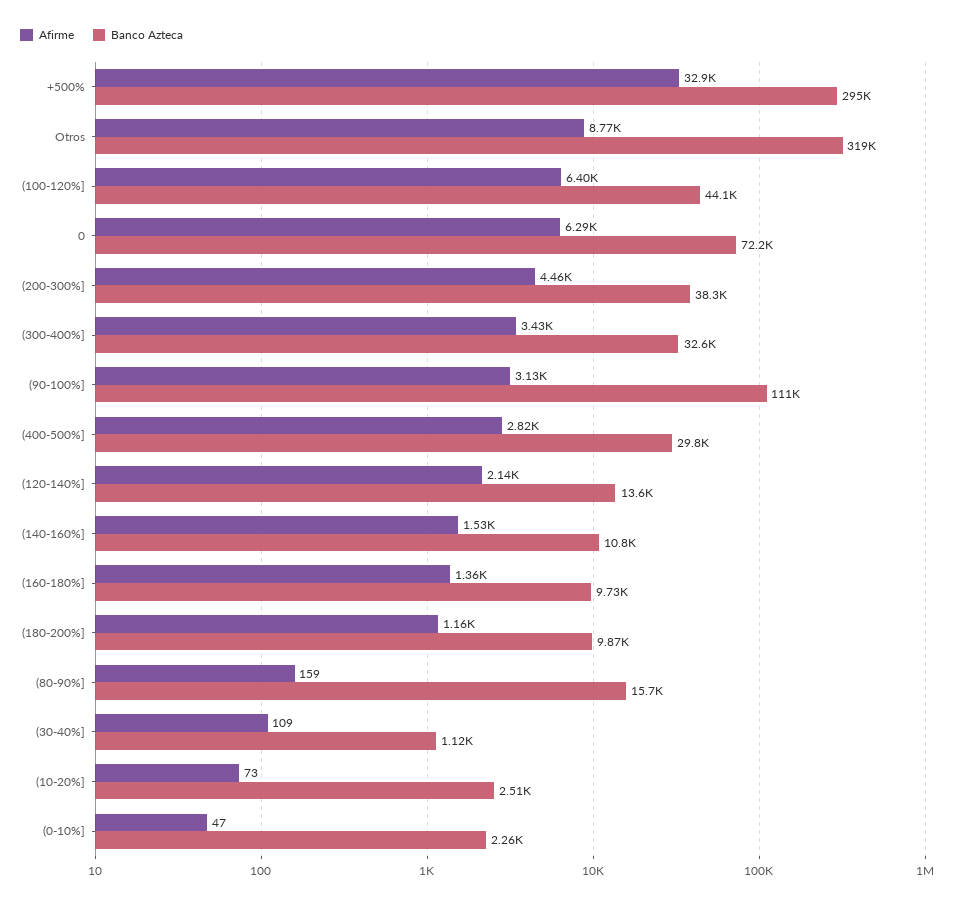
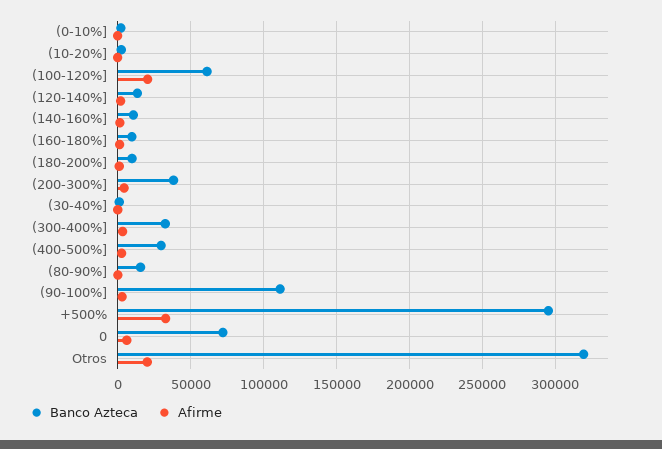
  {
    "Afirme": {
      "+500%": 32900,
-     "Otros": 8770,
+     "Otros": 20000,
-     "(100-120%]": 6400,
+     "(100-120%]": 20000,
      "0": 6290,
      "(200-300%]": 4460,
      "(300-400%]": 3430,
      "(90-100%]": 3130,
      "(400-500%]": 2820,
      "(120-140%]": 2140,
      "(140-160%]": 1530,
      "(160-180%]": 1360,
      "(180-200%]": 1160,
      "(80-90%]": 159,
      "(30-40%]": 109,
      "(10-20%]": 73,
      "(0-10%]": 47
    },
    "Banco Azteca": {
      "+500%": 295000,
      "Otros": 319000,
-     "(100-120%]": 44100,
+     "(100-120%]": 60000,
      "0": 72200,
      "(200-300%]": 38300,
      "(300-400%]": 32600,
      "(90-100%]": 111000,
      "(400-500%]": 29800,
      "(120-140%]": 13600,
      "(140-160%]": 10800,
      "(160-180%]": 9730,
      "(180-200%]": 9870,
      "(80-90%]": 15700,
      "(30-40%]": 1120,
      "(10-20%]": 2510,
      "(0-10%]": 2260
    }
  }

